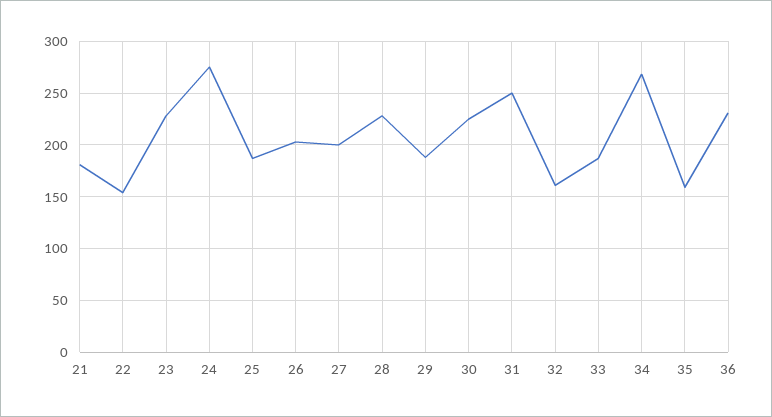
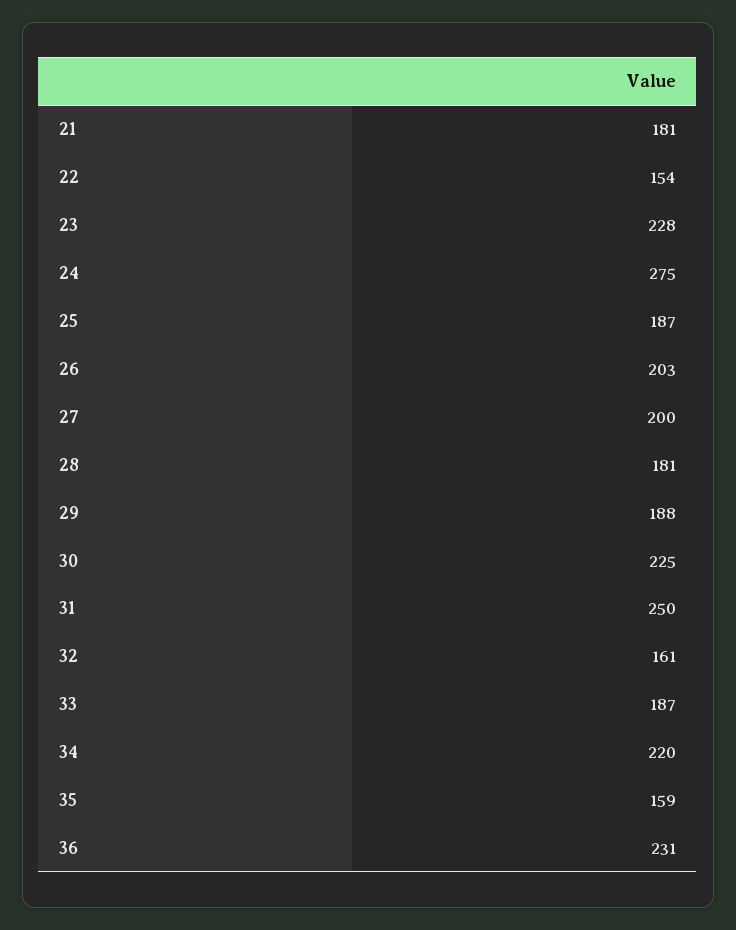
  {
    "21": 181,
    "22": 154,
    "23": 228,
    "24": 275,
    "25": 187,
    "26": 203,
    "27": 200,
-   "28": 230,
+   "28": 181,
    "29": 188,
    "30": 225,
    "31": 250,
    "32": 161,
    "33": 187,
-   "34": 270,
+   "34": 220,
    "35": 159,
    "36": 231
  }

